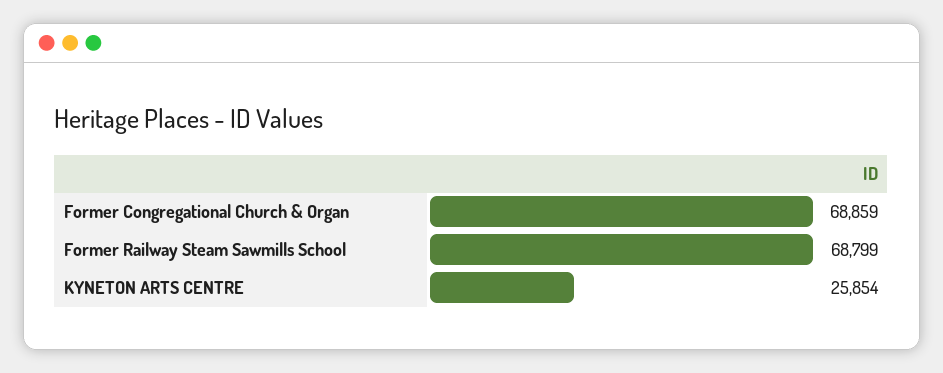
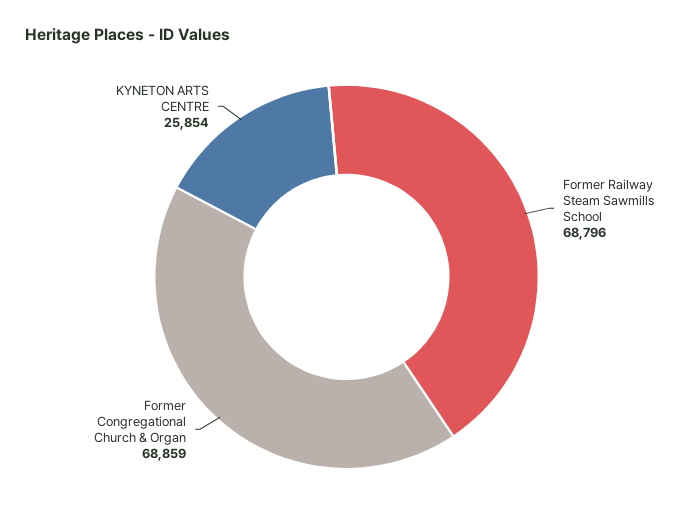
  {
    "Former Congregational Church & Organ": 68859,
-   "Former Railway Steam Sawmills School": 68799,
+   "Former Railway Steam Sawmills School": 68796,
    "KYNETON ARTS CENTRE": 25854
  }

